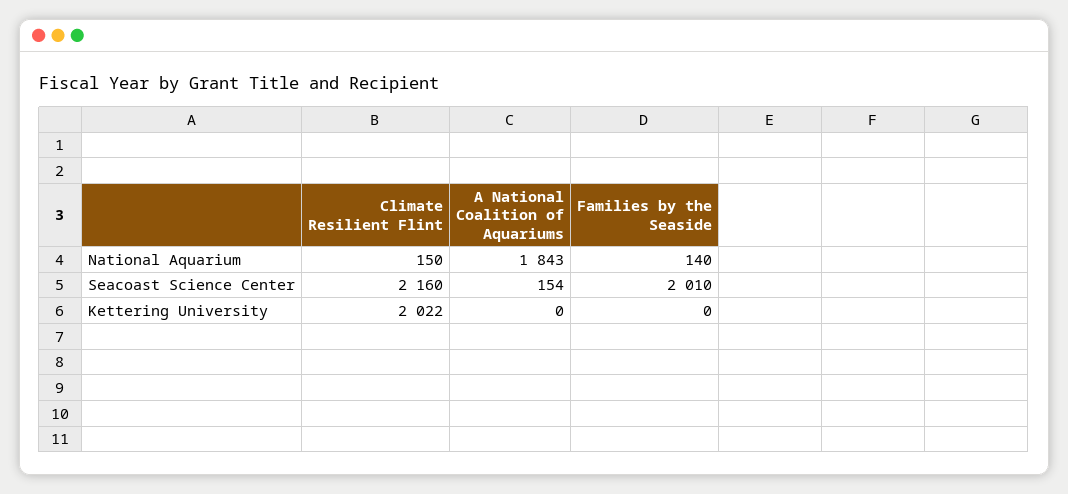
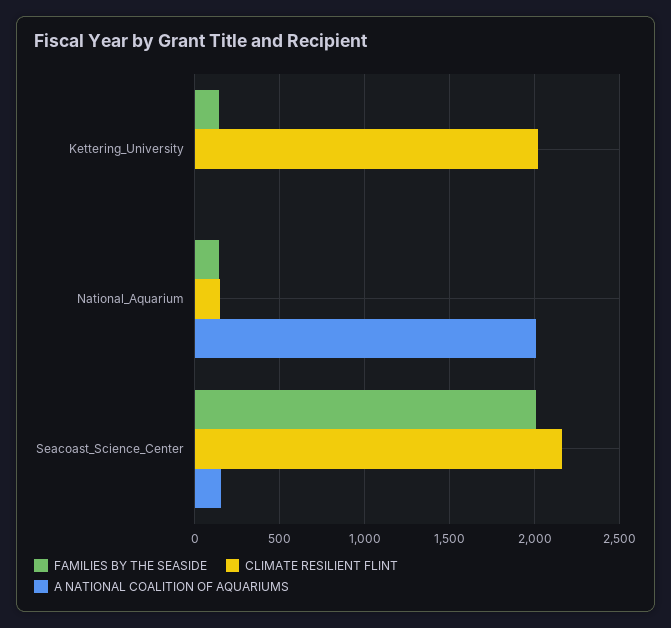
  {
    "Climate Resilient Flint": {
      "National Aquarium": 150,
      "Seacoast Science Center": 2160,
      "Kettering University": 2022
    },
    "A National Coalition of Aquariums": {
-     "National Aquarium": 1843,
+     "National Aquarium": 2000,
      "Seacoast Science Center": 154,
      "Kettering University": 0
    },
    "Families by the Seaside": {
      "National Aquarium": 140,
      "Seacoast Science Center": 2010,
-     "Kettering University": 0
+     "Kettering University": 150
    }
  }

